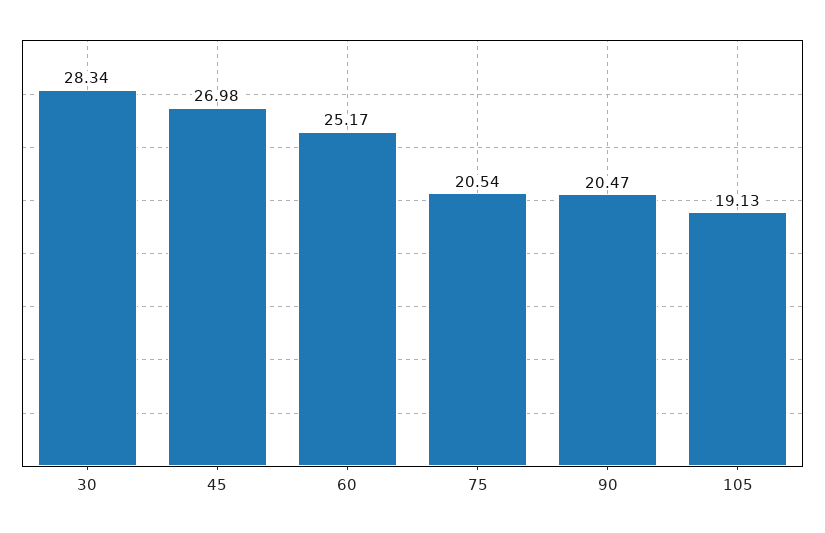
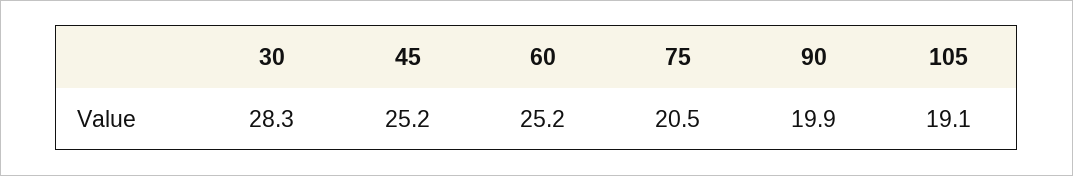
  {
    "30": 28.34,
-   "45": 26.98,
+   "45": 25.2,
    "60": 25.17,
    "75": 20.54,
-   "90": 20.47,
+   "90": 19.9,
    "105": 19.13
  }

